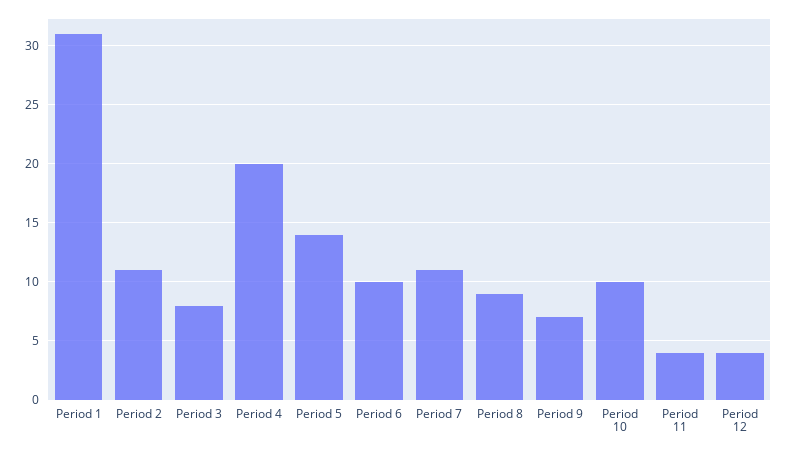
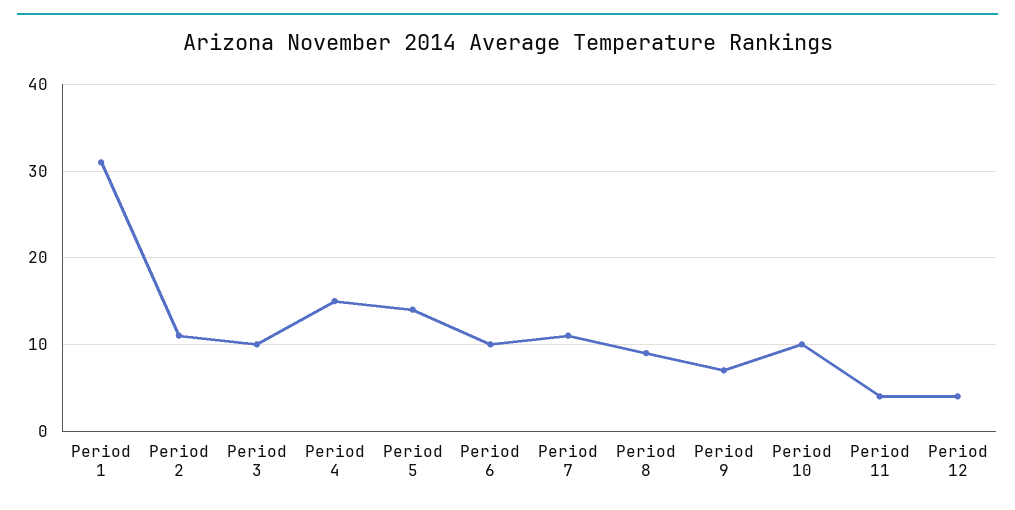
  {
    "Period 1": 31,
    "Period 2": 11,
-   "Period 3": 8,
+   "Period 3": 10,
-   "Period 4": 20,
+   "Period 4": 15,
    "Period 5": 14,
    "Period 6": 10,
    "Period 7": 11,
    "Period 8": 9,
    "Period 9": 7,
    "Period 10": 10,
    "Period 11": 4,
    "Period 12": 4
  }

